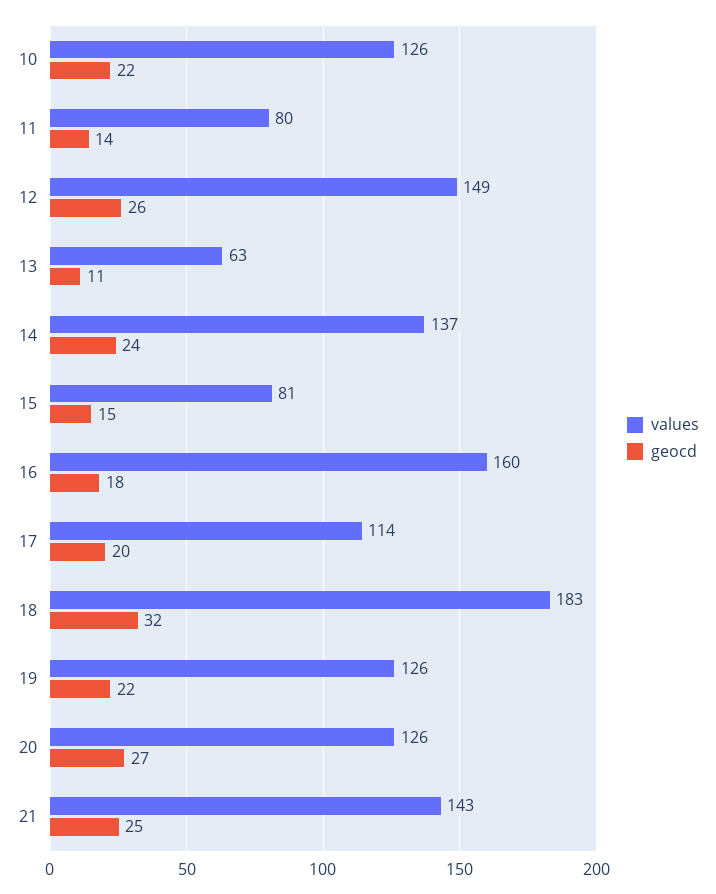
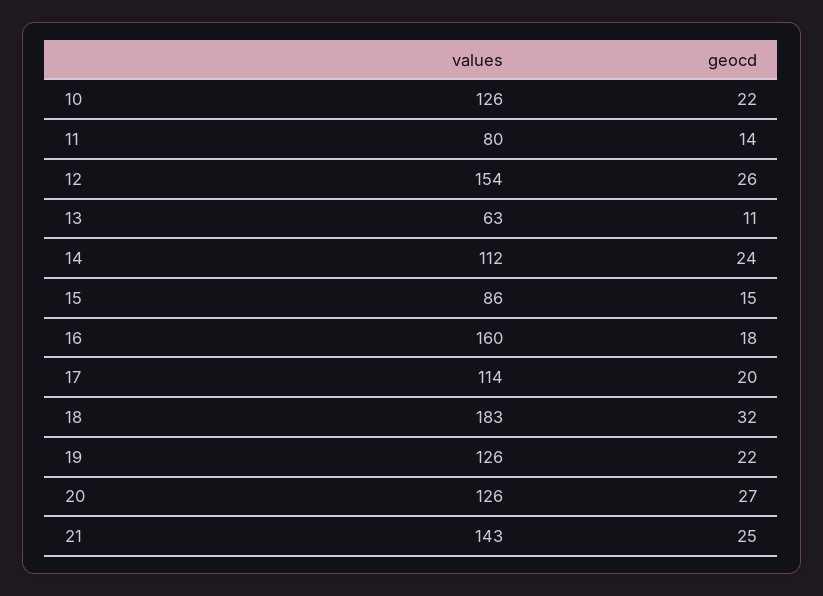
  {
    "values": {
      "10": 126,
      "11": 80,
-     "12": 149,
+     "12": 154,
      "13": 63,
-     "14": 137,
+     "14": 112,
-     "15": 81,
+     "15": 86,
      "16": 160,
      "17": 114,
      "18": 183,
      "19": 126,
      "20": 126,
      "21": 143
    },
    "geocd": {
      "10": 22,
      "11": 14,
      "12": 26,
      "13": 11,
      "14": 24,
      "15": 15,
      "16": 18,
      "17": 20,
      "18": 32,
      "19": 22,
      "20": 27,
      "21": 25
    }
  }

